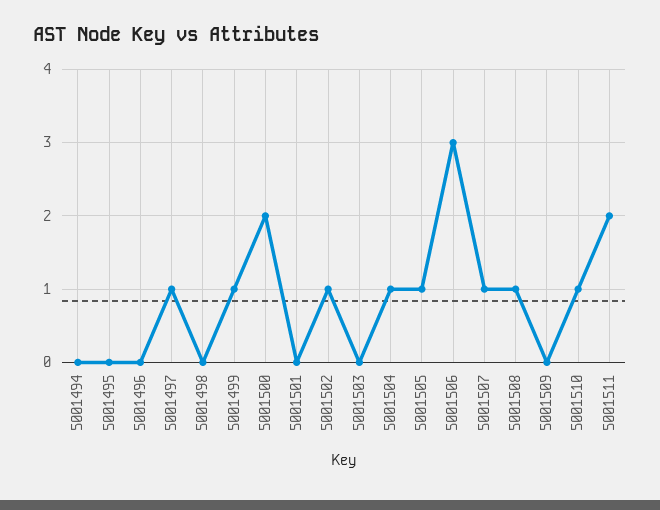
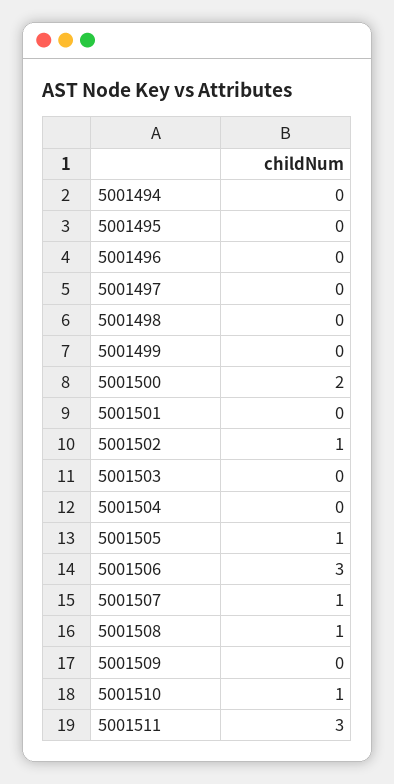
  {
    "5001494": 0,
    "5001495": 0,
    "5001496": 0,
-   "5001497": 1,
+   "5001497": 0,
    "5001498": 0,
-   "5001499": 1,
+   "5001499": 0,
    "5001500": 2,
    "5001501": 0,
    "5001502": 1,
    "5001503": 0,
-   "5001504": 1,
+   "5001504": 0,
    "5001505": 1,
    "5001506": 3,
    "5001507": 1,
    "5001508": 1,
    "5001509": 0,
    "5001510": 1,
-   "5001511": 2
+   "5001511": 3
  }

